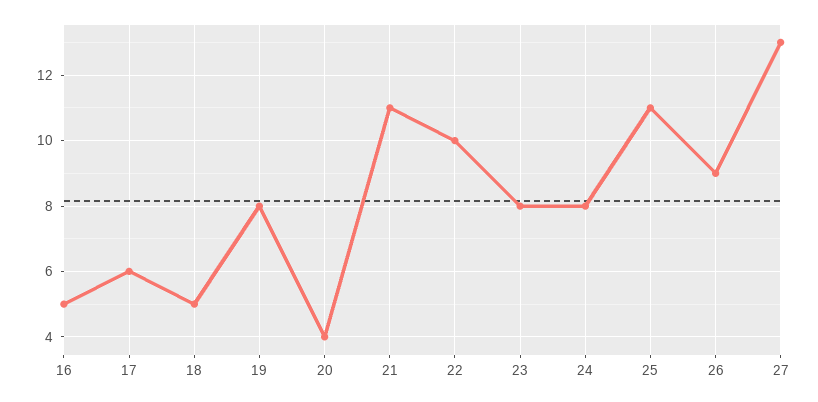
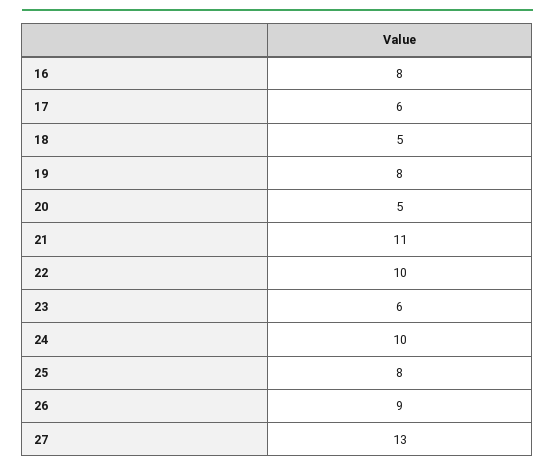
  {
-   "16": 5,
+   "16": 8,
    "17": 6,
    "18": 5,
    "19": 8,
-   "20": 4,
+   "20": 5,
    "21": 11,
    "22": 10,
-   "23": 8,
+   "23": 6,
-   "24": 8,
+   "24": 10,
-   "25": 11,
+   "25": 8,
    "26": 9,
    "27": 13
  }

